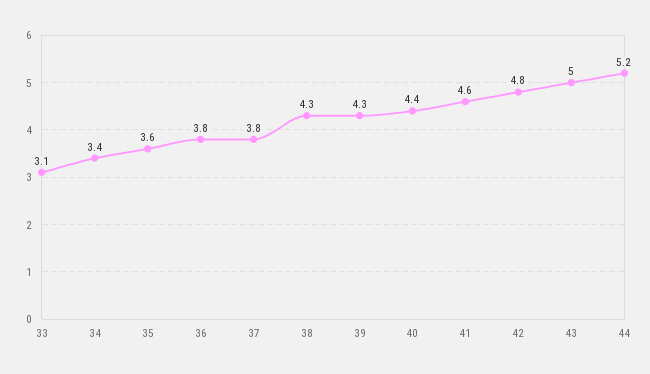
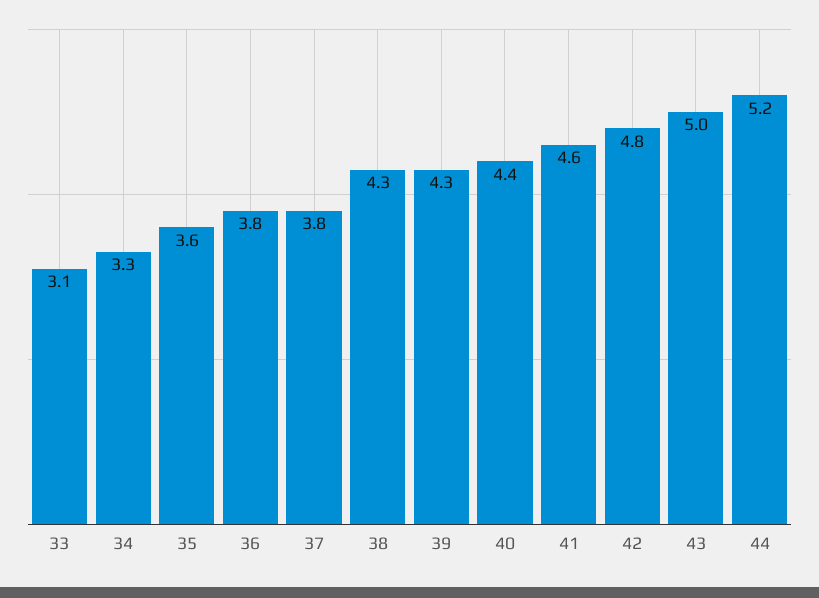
  {
    "33": 3.1,
-   "34": 3.4,
+   "34": 3.3,
    "35": 3.6,
    "36": 3.8,
    "37": 3.8,
    "38": 4.3,
    "39": 4.3,
    "40": 4.4,
    "41": 4.6,
    "42": 4.8,
    "43": 5,
    "44": 5.2
  }

